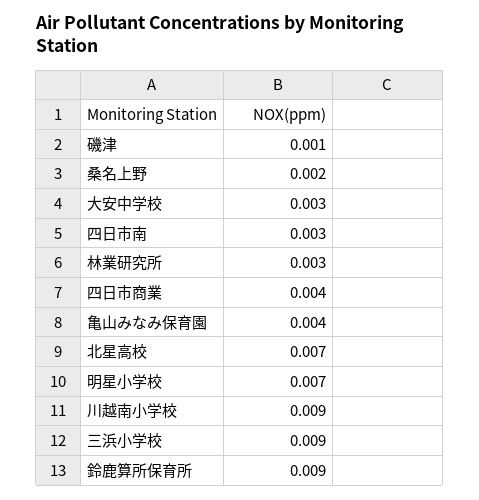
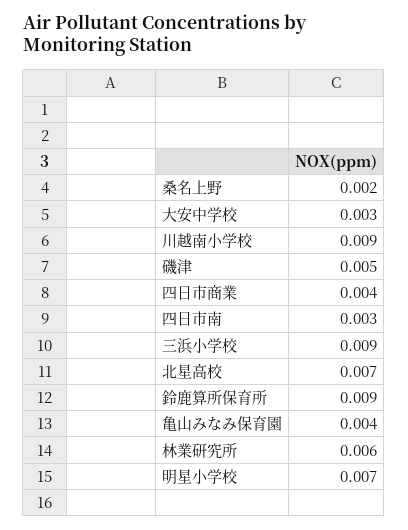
  {
-   "磯津": 0.001,
+   "磯津": 0.005,
    "桑名上野": 0.002,
    "大安中学校": 0.003,
    "四日市南": 0.003,
-   "林業研究所": 0.003,
+   "林業研究所": 0.006,
    "四日市商業": 0.004,
    "亀山みなみ保育園": 0.004,
    "北星高校": 0.007,
    "明星小学校": 0.007,
    "川越南小学校": 0.009,
    "三浜小学校": 0.009,
    "鈴鹿算所保育所": 0.009
  }

